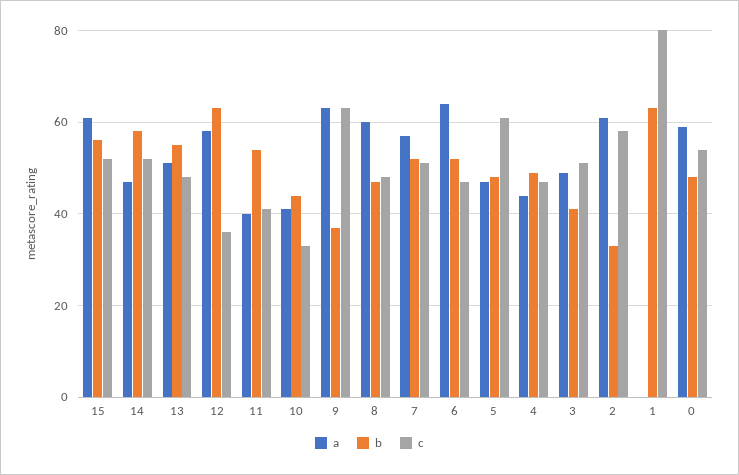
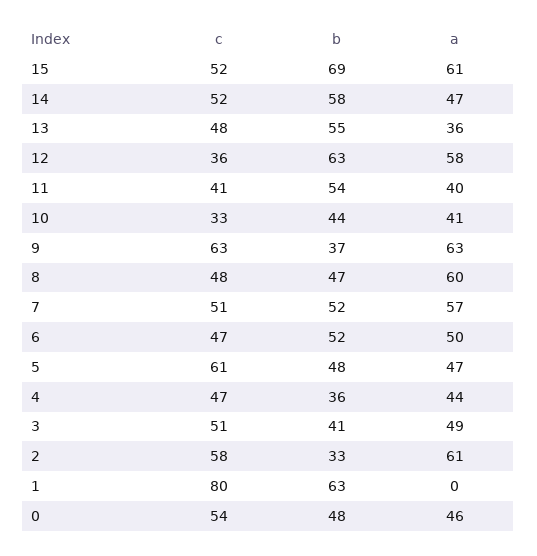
  {
    "a": {
      "15": 61,
      "14": 47,
-     "13": 50,
+     "13": 36,
      "12": 58,
      "11": 40,
      "10": 41,
      "9": 63,
      "8": 60,
      "7": 57,
-     "6": 65,
+     "6": 50,
      "5": 47,
      "4": 44,
      "3": 49,
      "2": 61,
      "1": 0,
-     "0": 60
+     "0": 46
    },
    "b": {
-     "15": 55,
+     "15": 69,
      "14": 58,
      "13": 55,
      "12": 63,
      "11": 54,
      "10": 44,
      "9": 37,
      "8": 47,
      "7": 52,
      "6": 52,
      "5": 48,
-     "4": 50,
+     "4": 36,
      "3": 41,
      "2": 33,
      "1": 63,
      "0": 48
    },
    "c": {
      "15": 52,
      "14": 52,
      "13": 48,
      "12": 36,
      "11": 41,
      "10": 33,
      "9": 63,
      "8": 48,
      "7": 51,
      "6": 47,
      "5": 61,
      "4": 47,
      "3": 51,
      "2": 58,
      "1": 80,
      "0": 54
    }
  }

